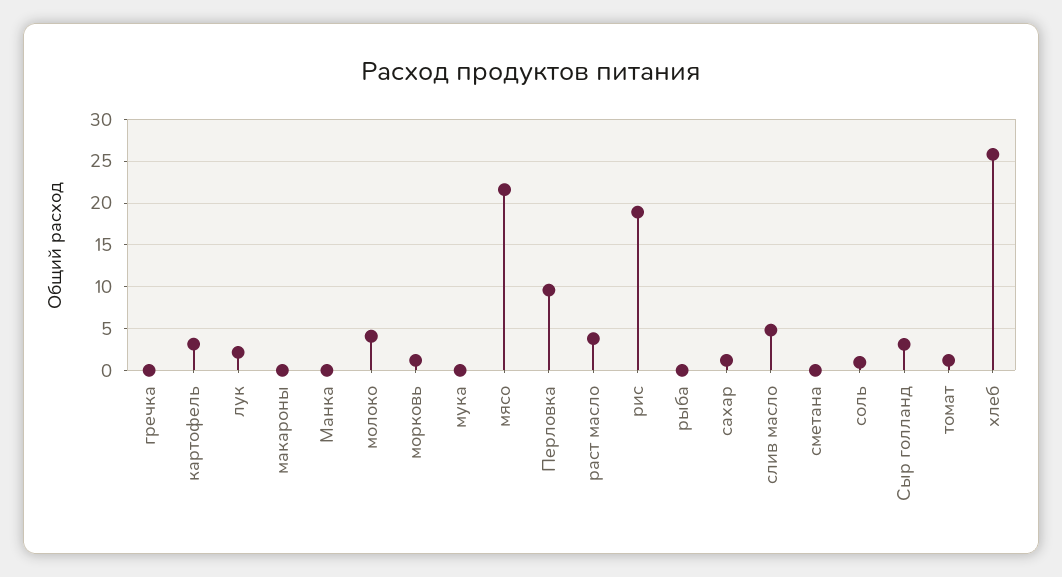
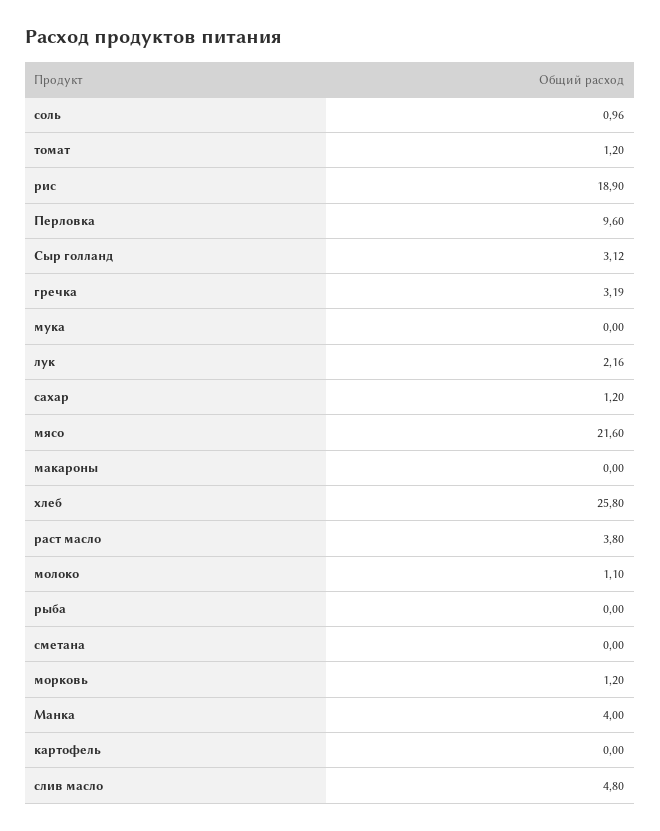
  {
-   "гречка": 0,
+   "гречка": 3.19,
-   "картофель": 3,
+   "картофель": 0,
    "лук": 2.16,
    "макароны": 0,
-   "Манка": 0,
+   "Манка": 4,
-   "молоко": 4,
+   "молоко": 1.1,
    "морковь": 1.2,
    "мука": 0,
    "мясо": 21.6,
    "Перловка": 9.6,
    "раст масло": 3.8,
    "рис": 18.9,
    "рыба": 0,
    "сахар": 1.2,
    "слив масло": 4.8,
    "сметана": 0,
    "соль": 0.96,
    "Сыр голланд": 3.12,
    "томат": 1.2,
    "хлеб": 25.8
  }

